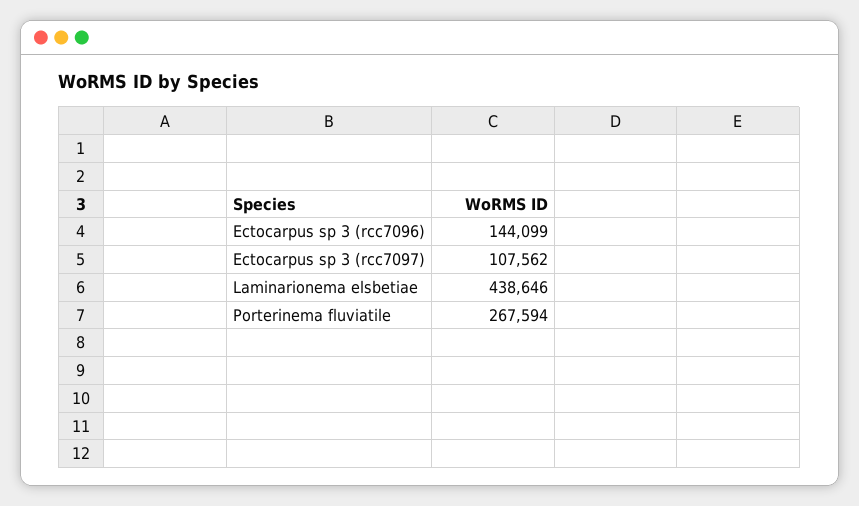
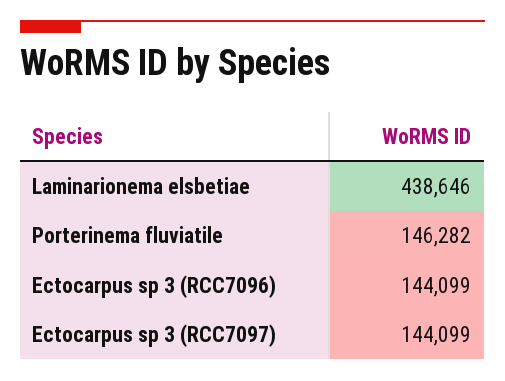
  {
    "Ectocarpus sp 3 (rcc7096)": 144099,
-   "Ectocarpus sp 3 (rcc7097)": 107562,
+   "Ectocarpus sp 3 (rcc7097)": 144099,
    "Laminarionema elsbetiae": 438646,
-   "Porterinema fluviatile": 267594
+   "Porterinema fluviatile": 146282
  }

